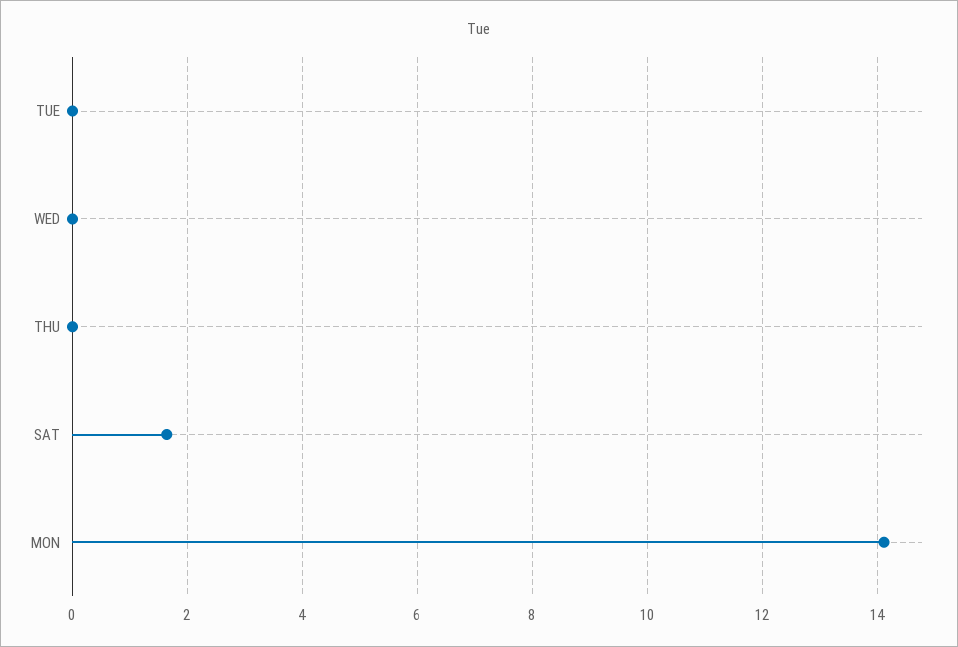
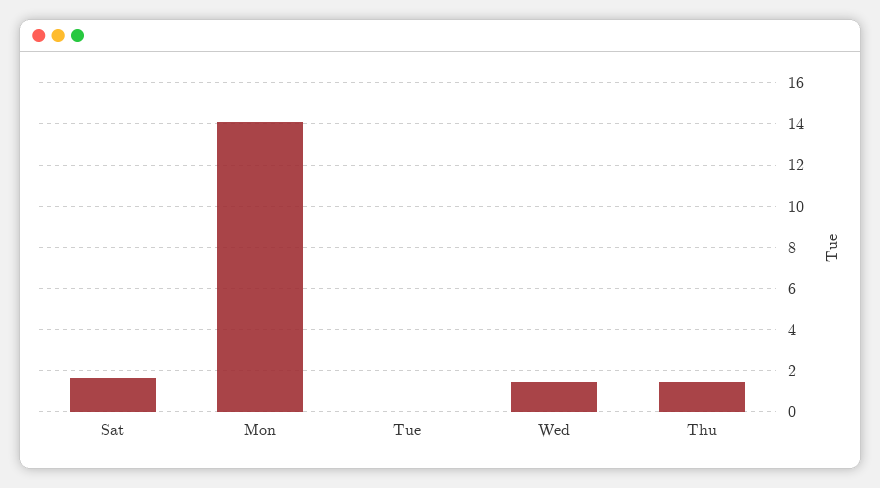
  {
    "TUE": 0,
-   "WED": 0,
+   "WED": 1.5,
-   "THU": 0,
+   "THU": 1.5,
    "SAT": 1.6,
    "MON": 14.2
  }

